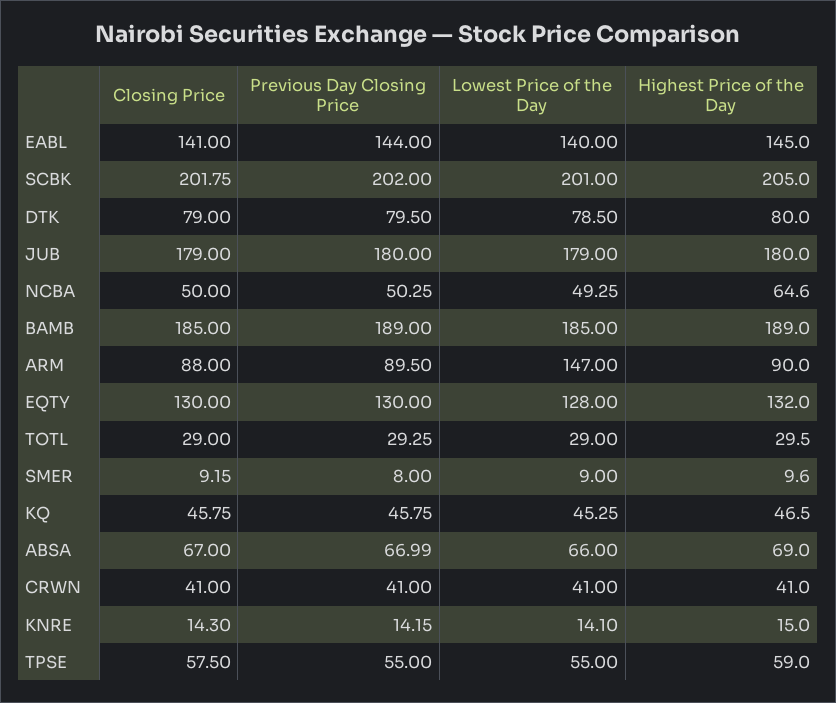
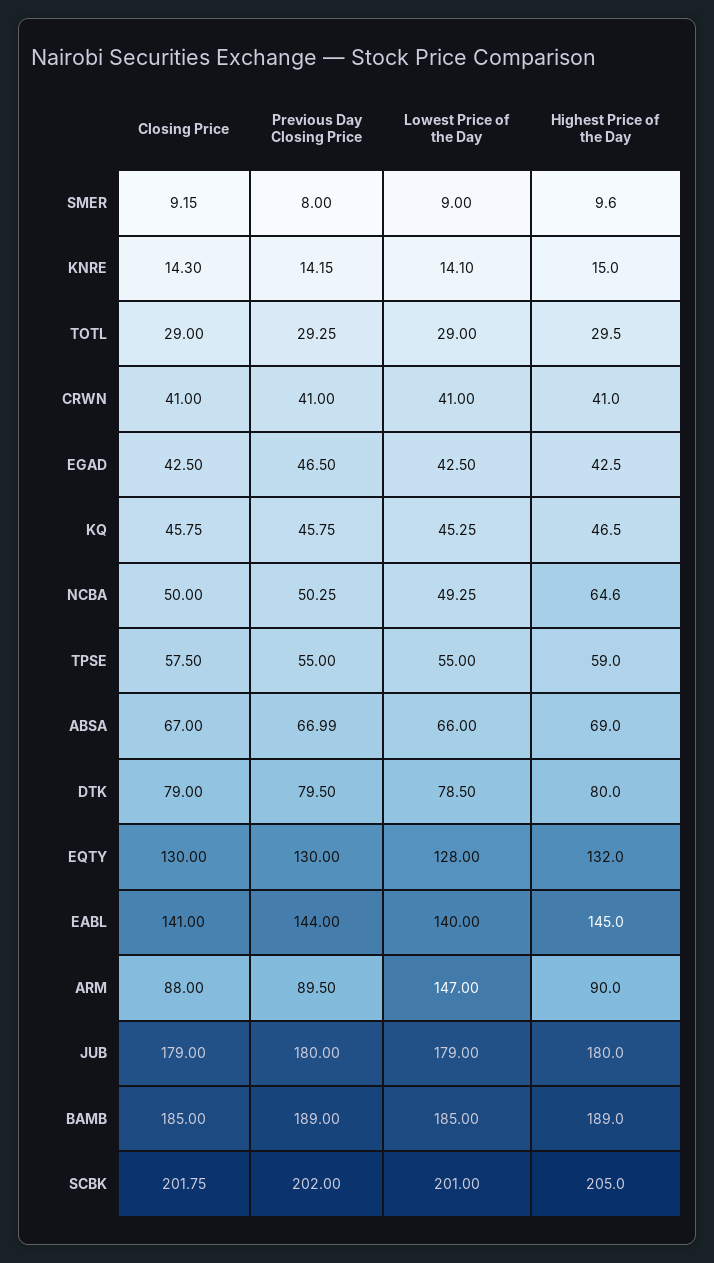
  {
    "Closing Price": {
      "EABL": 141,
      "SCBK": 201.75,
      "DTK": 79,
      "JUB": 179,
      "NCBA": 50,
      "BAMB": 185,
      "ARM": 88,
      "EQTY": 130,
      "TOTL": 29,
      "SMER": 9.15,
      "KQ": 45.75,
      "ABSA": 67,
      "CRWN": 41,
      "KNRE": 14.3,
-     "TPSE": 57.5
+     "TPSE": 57.5,
+     "EGAD": 42.5
    },
    "Previous Day Closing Price": {
      "EABL": 144,
      "SCBK": 202,
      "DTK": 79.5,
      "JUB": 180,
      "NCBA": 50.25,
      "BAMB": 189,
      "ARM": 89.5,
      "EQTY": 130,
      "TOTL": 29.25,
      "SMER": 8,
      "KQ": 45.75,
      "ABSA": 66.99,
      "CRWN": 41,
      "KNRE": 14.15,
-     "TPSE": 55
+     "TPSE": 55,
+     "EGAD": 46.5
    },
    "Lowest Price of the Day": {
      "EABL": 140,
      "SCBK": 201,
      "DTK": 78.5,
      "JUB": 179,
      "NCBA": 49.25,
      "BAMB": 185,
      "ARM": 147,
      "EQTY": 128,
      "TOTL": 29,
      "SMER": 9,
      "KQ": 45.25,
      "ABSA": 66,
      "CRWN": 41,
      "KNRE": 14.1,
-     "TPSE": 55
+     "TPSE": 55,
+     "EGAD": 42.5
    },
    "Highest Price of the Day": {
      "EABL": 145,
      "SCBK": 205,
      "DTK": 80,
      "JUB": 180,
      "NCBA": 64.6,
      "BAMB": 189,
      "ARM": 90,
      "EQTY": 132,
      "TOTL": 29.5,
      "SMER": 9.6,
      "KQ": 46.5,
      "ABSA": 69,
      "CRWN": 41,
      "KNRE": 15,
-     "TPSE": 59
+     "TPSE": 59,
+     "EGAD": 42.5
    }
  }

